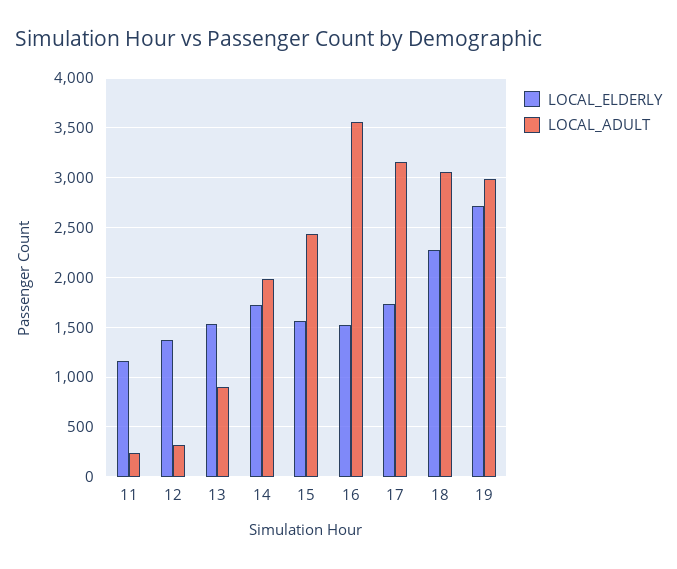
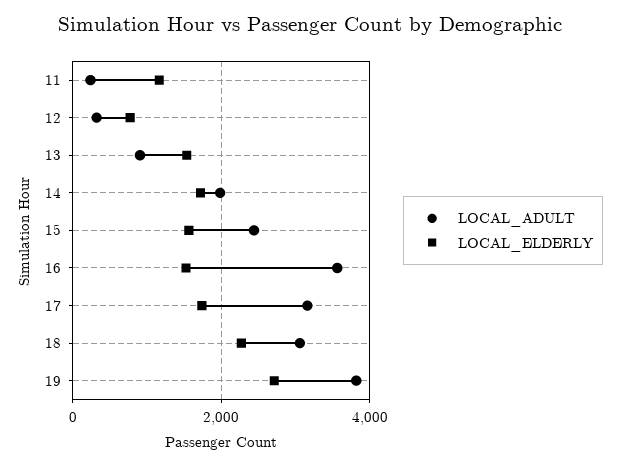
  {
    "LOCAL_ELDERLY": {
      "11": 1200,
-     "12": 1400,
+     "12": 800,
      "13": 1500,
      "14": 1700,
      "15": 1600,
      "16": 1500,
      "17": 1700,
      "18": 2300,
      "19": 2700
    },
    "LOCAL_ADULT": {
      "11": 200,
      "12": 300,
      "13": 900,
      "14": 2000,
      "15": 2400,
      "16": 3600,
      "17": 3200,
      "18": 3100,
-     "19": 3000
+     "19": 3800
    }
  }

